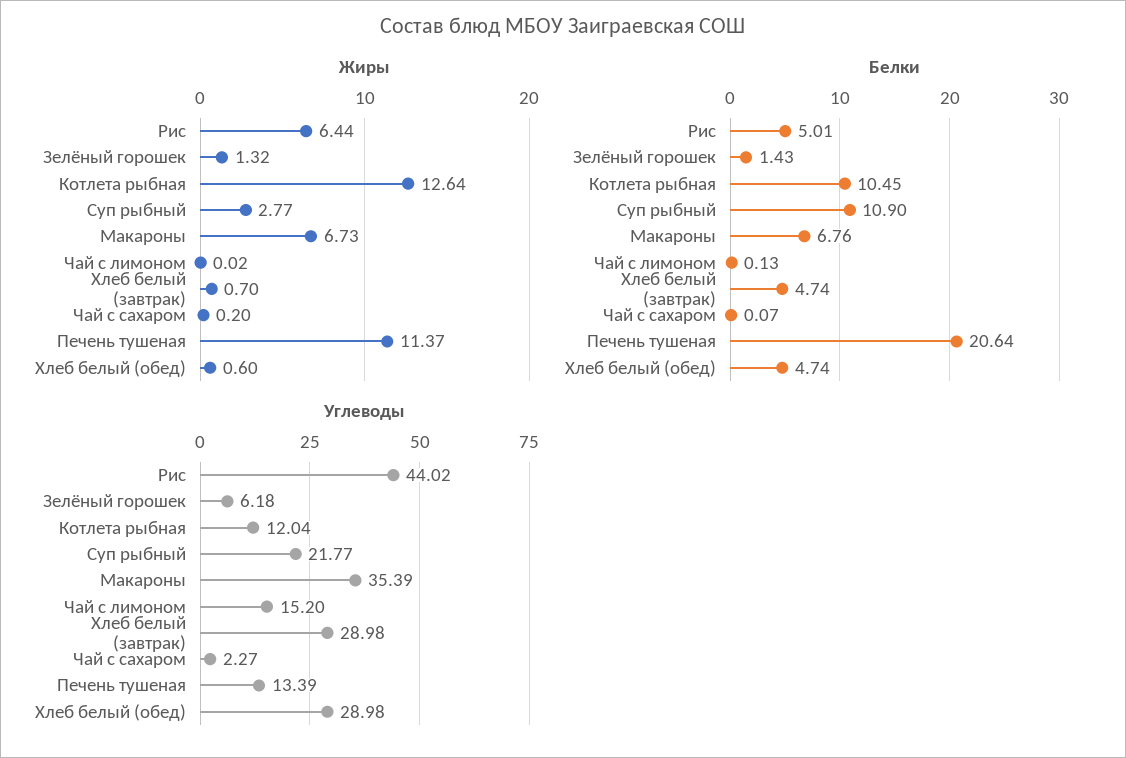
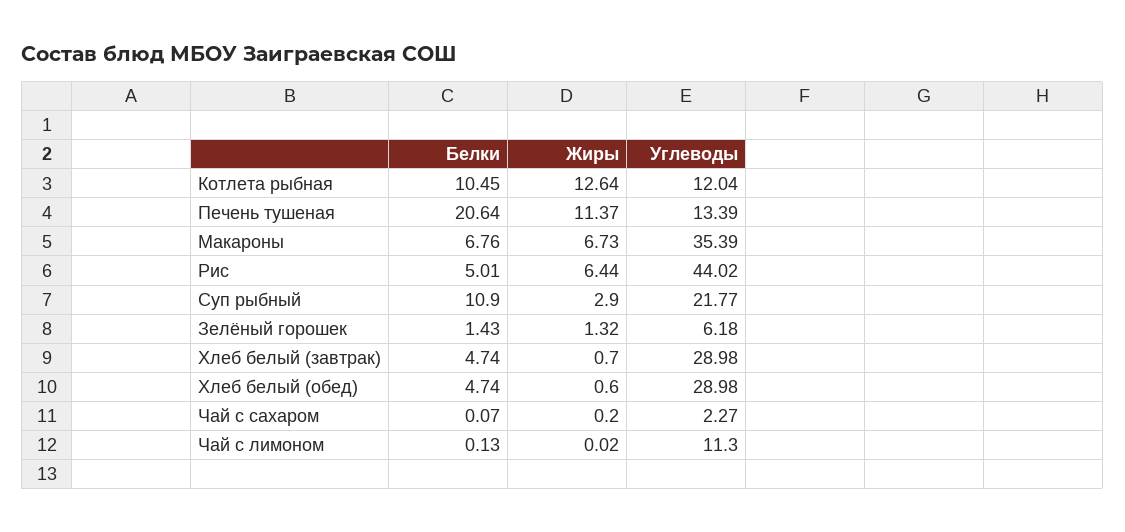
  {
    "Жиры": {
      "Рис": 6.44,
      "Зелёный горошек": 1.32,
      "Котлета рыбная": 12.64,
-     "Суп рыбный": 2.77,
+     "Суп рыбный": 2.9,
      "Макароны": 6.73,
      "Чай с лимоном": 0.02,
      "Хлеб белый (завтрак)": 0.7,
      "Чай с сахаром": 0.2,
      "Печень тушеная": 11.37,
      "Хлеб белый (обед)": 0.6
    },
    "Белки": {
      "Рис": 5.01,
      "Зелёный горошек": 1.43,
      "Котлета рыбная": 10.45,
      "Суп рыбный": 10.9,
      "Макароны": 6.76,
      "Чай с лимоном": 0.13,
      "Хлеб белый (завтрак)": 4.74,
      "Чай с сахаром": 0.07,
      "Печень тушеная": 20.64,
      "Хлеб белый (обед)": 4.74
    },
    "Углеводы": {
      "Рис": 44.02,
      "Зелёный горошек": 6.18,
      "Котлета рыбная": 12.04,
      "Суп рыбный": 21.77,
      "Макароны": 35.39,
-     "Чай с лимоном": 15.2,
+     "Чай с лимоном": 11.3,
      "Хлеб белый (завтрак)": 28.98,
      "Чай с сахаром": 2.27,
      "Печень тушеная": 13.39,
      "Хлеб белый (обед)": 28.98
    }
  }

